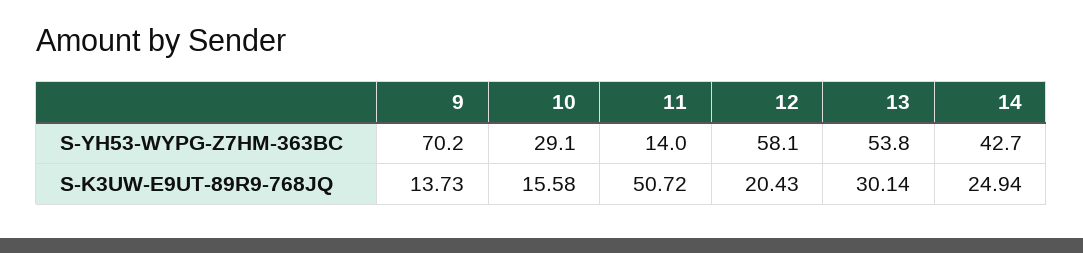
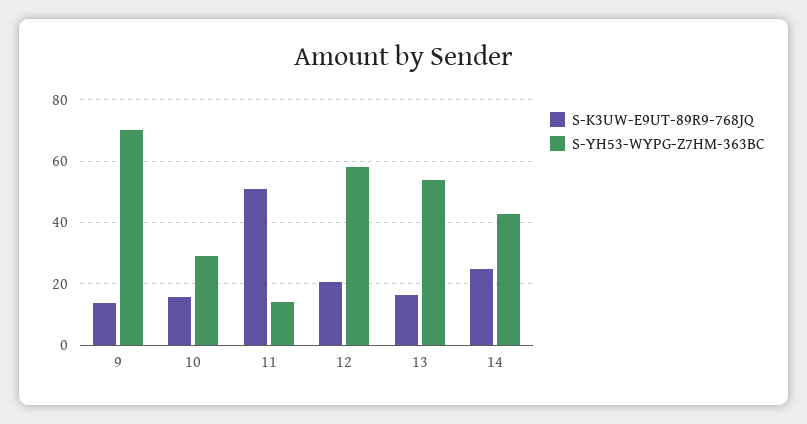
  {
    "S-YH53-WYPG-Z7HM-363BC": {
      "9": 70.2,
      "10": 29.1,
      "11": 14,
      "12": 58.1,
      "13": 53.8,
      "14": 42.7
    },
    "S-K3UW-E9UT-89R9-768JQ": {
      "9": 13.73,
      "10": 15.58,
      "11": 50.72,
      "12": 20.43,
-     "13": 30.14,
+     "13": 16,
      "14": 24.94
    }
  }

